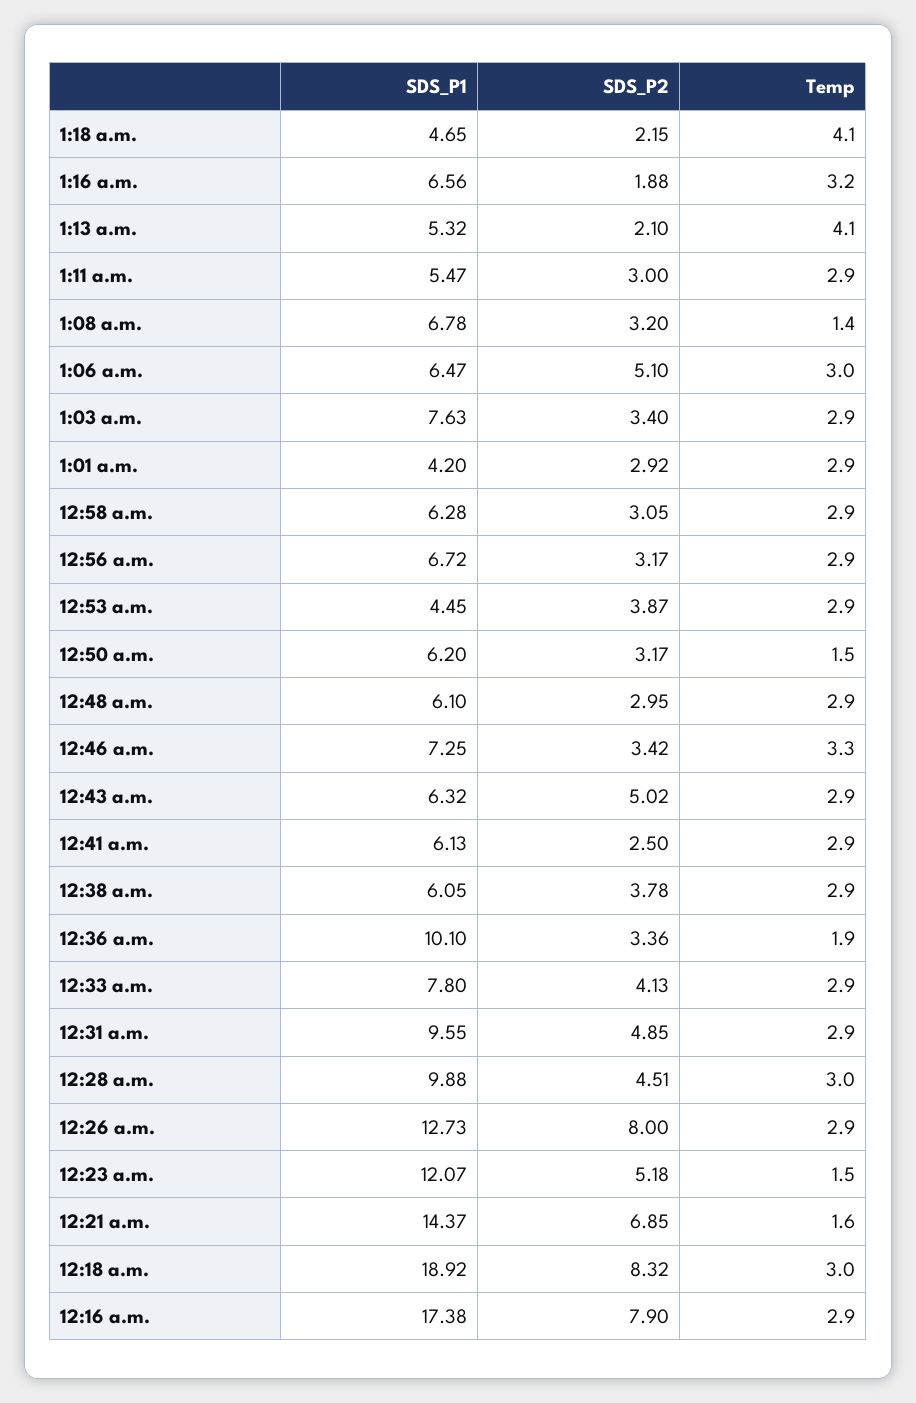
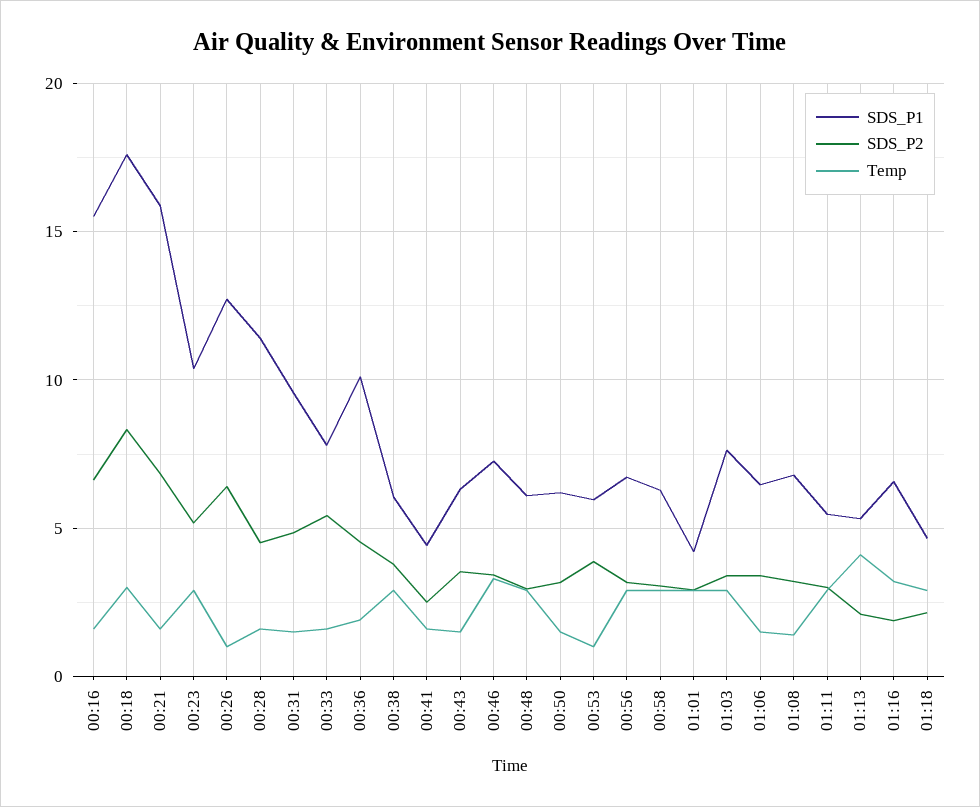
  {
    "SDS_P1": {
      "1:18 a.m.": 4.65,
      "1:16 a.m.": 6.56,
      "1:13 a.m.": 5.32,
      "1:11 a.m.": 5.47,
      "1:08 a.m.": 6.78,
      "1:06 a.m.": 6.47,
      "1:03 a.m.": 7.63,
      "1:01 a.m.": 4.2,
      "12:58 a.m.": 6.28,
      "12:56 a.m.": 6.72,
-     "12:53 a.m.": 4.45,
+     "12:53 a.m.": 6,
      "12:50 a.m.": 6.2,
      "12:48 a.m.": 6.1,
      "12:46 a.m.": 7.25,
      "12:43 a.m.": 6.32,
-     "12:41 a.m.": 6.13,
+     "12:41 a.m.": 4.5,
      "12:38 a.m.": 6.05,
      "12:36 a.m.": 10.1,
      "12:33 a.m.": 7.8,
      "12:31 a.m.": 9.55,
-     "12:28 a.m.": 9.88,
+     "12:28 a.m.": 11.5,
      "12:26 a.m.": 12.73,
-     "12:23 a.m.": 12.07,
+     "12:23 a.m.": 10.5,
-     "12:21 a.m.": 14.37,
+     "12:21 a.m.": 16,
-     "12:18 a.m.": 18.92,
+     "12:18 a.m.": 17.5,
-     "12:16 a.m.": 17.38
+     "12:16 a.m.": 15.5
    },
    "SDS_P2": {
      "1:18 a.m.": 2.15,
      "1:16 a.m.": 1.88,
      "1:13 a.m.": 2.1,
      "1:11 a.m.": 3,
      "1:08 a.m.": 3.2,
-     "1:06 a.m.": 5.1,
+     "1:06 a.m.": 3.5,
      "1:03 a.m.": 3.4,
      "1:01 a.m.": 2.92,
      "12:58 a.m.": 3.05,
      "12:56 a.m.": 3.17,
      "12:53 a.m.": 3.87,
      "12:50 a.m.": 3.17,
      "12:48 a.m.": 2.95,
      "12:46 a.m.": 3.42,
-     "12:43 a.m.": 5.02,
+     "12:43 a.m.": 3.5,
      "12:41 a.m.": 2.5,
      "12:38 a.m.": 3.78,
-     "12:36 a.m.": 3.36,
+     "12:36 a.m.": 4.5,
-     "12:33 a.m.": 4.13,
+     "12:33 a.m.": 5.5,
      "12:31 a.m.": 4.85,
      "12:28 a.m.": 4.51,
-     "12:26 a.m.": 8,
+     "12:26 a.m.": 6.5,
      "12:23 a.m.": 5.18,
      "12:21 a.m.": 6.85,
      "12:18 a.m.": 8.32,
-     "12:16 a.m.": 7.9
+     "12:16 a.m.": 6.5
    },
    "Temp": {
-     "1:18 a.m.": 4.1,
+     "1:18 a.m.": 3,
      "1:16 a.m.": 3.2,
      "1:13 a.m.": 4.1,
      "1:11 a.m.": 2.9,
      "1:08 a.m.": 1.4,
-     "1:06 a.m.": 3,
+     "1:06 a.m.": 1.5,
      "1:03 a.m.": 2.9,
      "1:01 a.m.": 2.9,
      "12:58 a.m.": 2.9,
      "12:56 a.m.": 2.9,
-     "12:53 a.m.": 2.9,
+     "12:53 a.m.": 1,
      "12:50 a.m.": 1.5,
      "12:48 a.m.": 2.9,
      "12:46 a.m.": 3.3,
-     "12:43 a.m.": 2.9,
+     "12:43 a.m.": 1.5,
-     "12:41 a.m.": 2.9,
+     "12:41 a.m.": 1.5,
      "12:38 a.m.": 2.9,
      "12:36 a.m.": 1.9,
-     "12:33 a.m.": 2.9,
+     "12:33 a.m.": 1.5,
-     "12:31 a.m.": 2.9,
+     "12:31 a.m.": 1.5,
-     "12:28 a.m.": 3,
+     "12:28 a.m.": 1.5,
-     "12:26 a.m.": 2.9,
+     "12:26 a.m.": 1,
-     "12:23 a.m.": 1.5,
+     "12:23 a.m.": 3,
      "12:21 a.m.": 1.6,
      "12:18 a.m.": 3,
-     "12:16 a.m.": 2.9
+     "12:16 a.m.": 1.5
    }
  }

